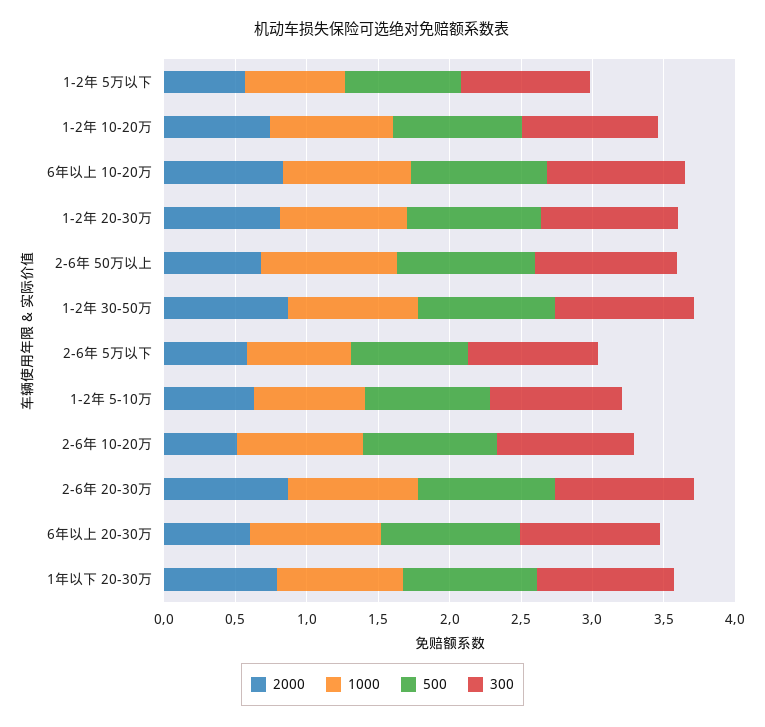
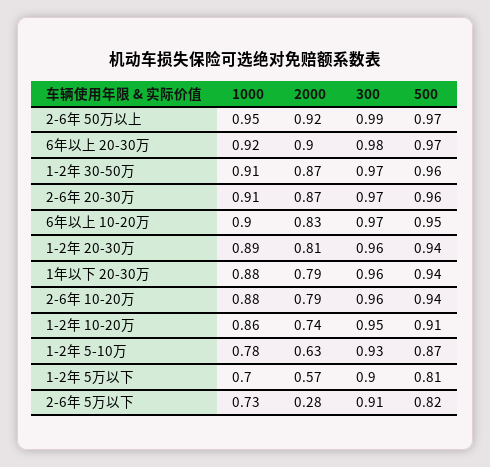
  {
    "2000": {
      "1-2年 5万以下": 0.57,
      "1-2年 10-20万": 0.74,
      "6年以上 10-20万": 0.83,
      "1-2年 20-30万": 0.81,
-     "2-6年 50万以上": 0.7,
+     "2-6年 50万以上": 0.92,
      "1-2年 30-50万": 0.87,
-     "2-6年 5万以下": 0.6,
+     "2-6年 5万以下": 0.28,
      "1-2年 5-10万": 0.63,
-     "2-6年 10-20万": 0.5,
+     "2-6年 10-20万": 0.79,
      "2-6年 20-30万": 0.87,
-     "6年以上 20-30万": 0.6,
+     "6年以上 20-30万": 0.9,
      "1年以下 20-30万": 0.79
    },
    "1000": {
      "1-2年 5万以下": 0.7,
      "1-2年 10-20万": 0.86,
      "6年以上 10-20万": 0.9,
      "1-2年 20-30万": 0.89,
      "2-6年 50万以上": 0.95,
      "1-2年 30-50万": 0.91,
      "2-6年 5万以下": 0.73,
      "1-2年 5-10万": 0.78,
      "2-6年 10-20万": 0.88,
      "2-6年 20-30万": 0.91,
      "6年以上 20-30万": 0.92,
      "1年以下 20-30万": 0.88
    },
    "500": {
      "1-2年 5万以下": 0.81,
      "1-2年 10-20万": 0.91,
      "6年以上 10-20万": 0.95,
      "1-2年 20-30万": 0.94,
      "2-6年 50万以上": 0.97,
      "1-2年 30-50万": 0.96,
      "2-6年 5万以下": 0.82,
      "1-2年 5-10万": 0.87,
      "2-6年 10-20万": 0.94,
      "2-6年 20-30万": 0.96,
      "6年以上 20-30万": 0.97,
      "1年以下 20-30万": 0.94
    },
    "300": {
      "1-2年 5万以下": 0.9,
      "1-2年 10-20万": 0.95,
      "6年以上 10-20万": 0.97,
      "1-2年 20-30万": 0.96,
      "2-6年 50万以上": 0.99,
      "1-2年 30-50万": 0.97,
      "2-6年 5万以下": 0.91,
      "1-2年 5-10万": 0.93,
      "2-6年 10-20万": 0.96,
      "2-6年 20-30万": 0.97,
      "6年以上 20-30万": 0.98,
      "1年以下 20-30万": 0.96
    }
  }

